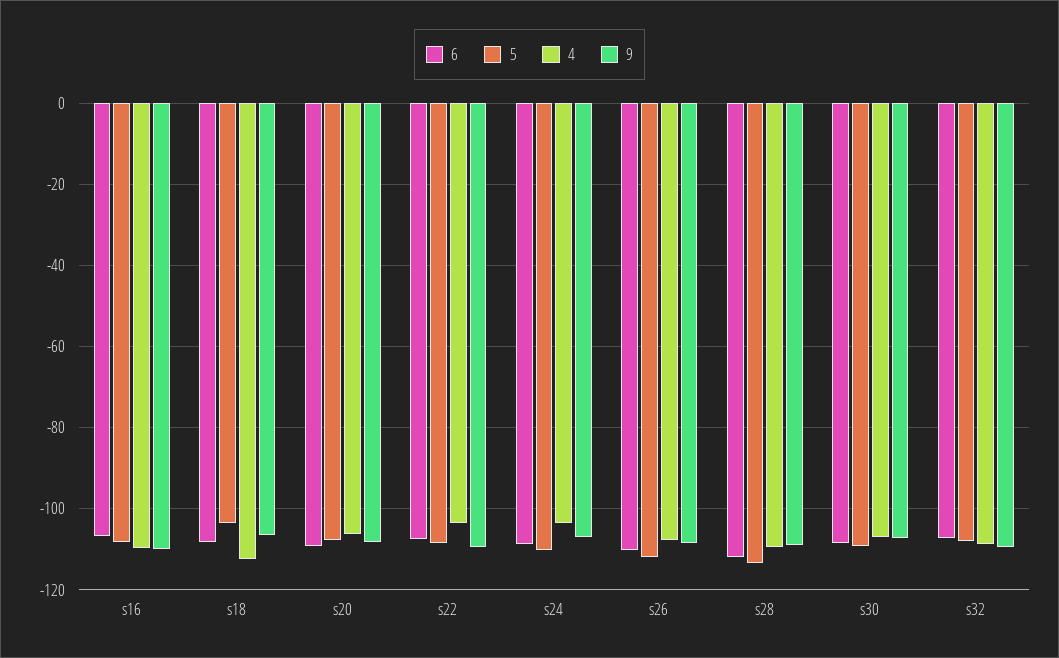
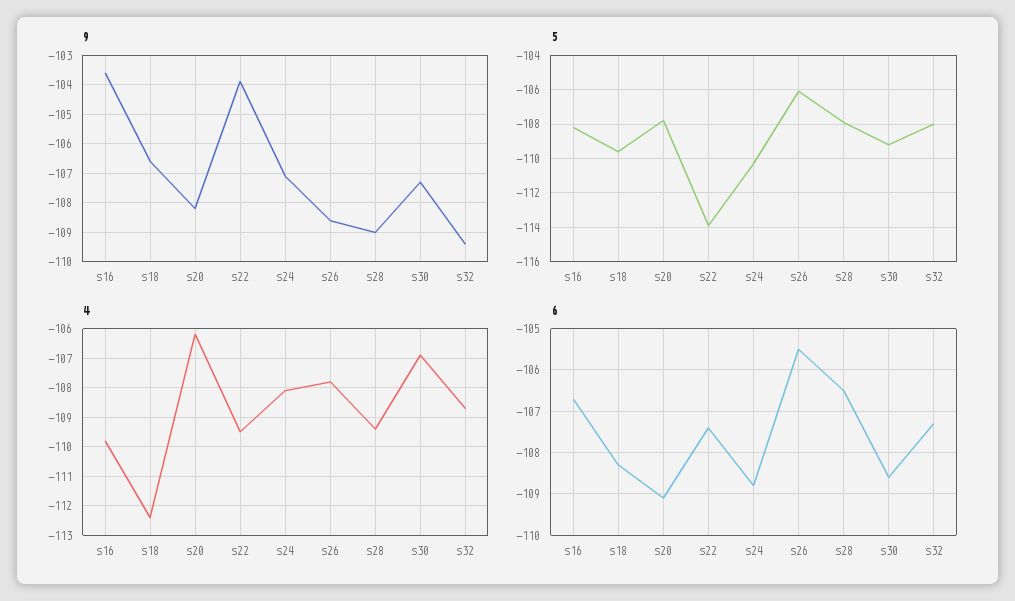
  {
    "6": {
      "s16": -106.5,
      "s18": -108.5,
      "s20": -109,
      "s22": -107.5,
      "s24": -109,
-     "s26": -110,
+     "s26": -105.5,
-     "s28": -112,
+     "s28": -106.5,
      "s30": -108.5,
      "s32": -107.5
    },
    "5": {
      "s16": -108,
-     "s18": -104,
+     "s18": -109.5,
      "s20": -108,
-     "s22": -108,
+     "s22": -114,
      "s24": -110.5,
-     "s26": -112,
+     "s26": -106,
-     "s28": -114,
+     "s28": -108,
      "s30": -109,
      "s32": -108
    },
    "4": {
      "s16": -110,
      "s18": -112.5,
      "s20": -106,
-     "s22": -104,
+     "s22": -109.5,
-     "s24": -104,
+     "s24": -108,
      "s26": -108,
      "s28": -109.5,
      "s30": -107,
      "s32": -108.5
    },
    "9": {
-     "s16": -110,
+     "s16": -103.5,
      "s18": -106.5,
      "s20": -108,
-     "s22": -110,
+     "s22": -104,
      "s24": -107,
      "s26": -108.5,
      "s28": -109,
      "s30": -107.5,
      "s32": -109.5
    }
  }

